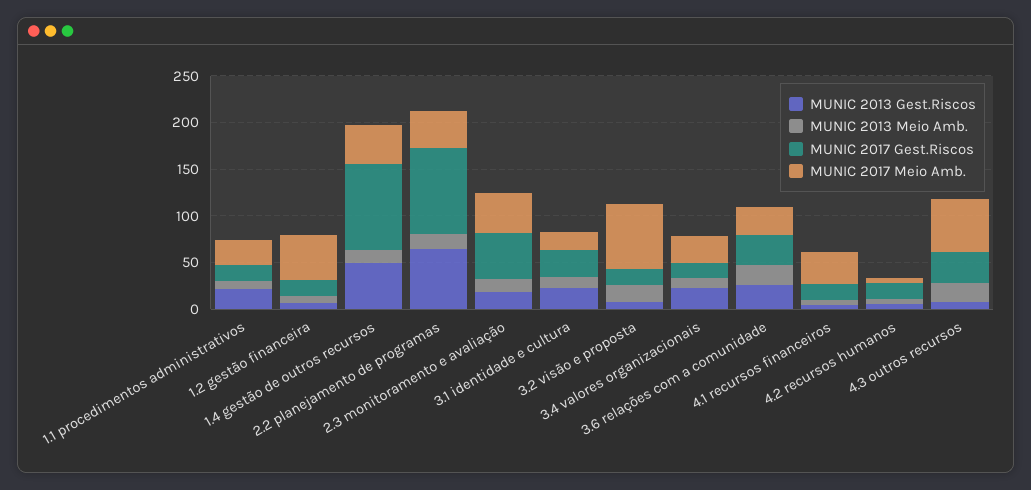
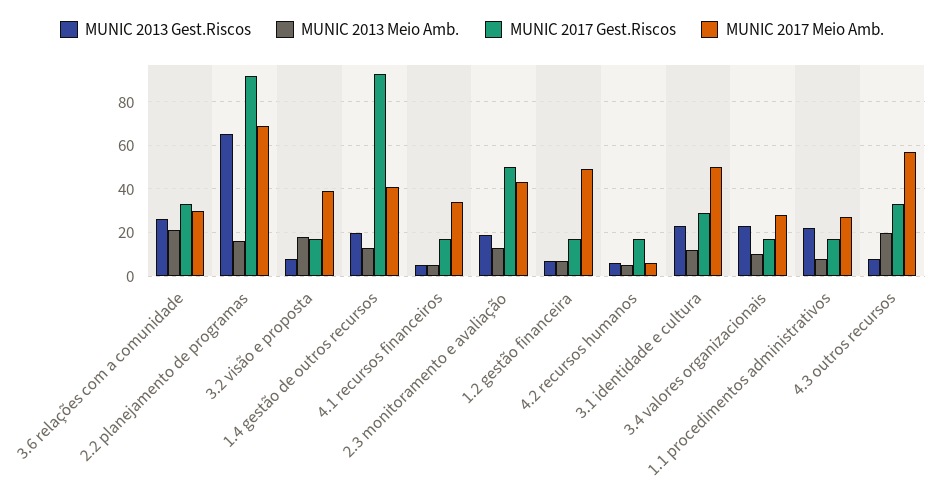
  {
    "MUNIC 2013 Gest.Riscos": {
      "1.1 procedimentos administrativos": 20,
      "1.2 gestão financeira": 5,
-     "1.4 gestão de outros recursos": 50,
+     "1.4 gestão de outros recursos": 20,
      "2.2 planejamento de programas": 65,
      "2.3 monitoramento e avaliação": 20,
      "3.1 identidade e cultura": 25,
      "3.2 visão e proposta": 10,
      "3.4 valores organizacionais": 25,
      "3.6 relações com a comunidade": 25,
      "4.1 recursos financeiros": 5,
      "4.2 recursos humanos": 5,
      "4.3 outros recursos": 10
    },
    "MUNIC 2013 Meio Amb.": {
      "1.1 procedimentos administrativos": 10,
      "1.2 gestão financeira": 5,
      "1.4 gestão de outros recursos": 15,
      "2.2 planejamento de programas": 15,
      "2.3 monitoramento e avaliação": 15,
      "3.1 identidade e cultura": 10,
      "3.2 visão e proposta": 20,
      "3.4 valores organizacionais": 10,
      "3.6 relações com a comunidade": 20,
      "4.1 recursos financeiros": 5,
      "4.2 recursos humanos": 5,
      "4.3 outros recursos": 20
    },
    "MUNIC 2017 Gest.Riscos": {
      "1.1 procedimentos administrativos": 15,
      "1.2 gestão financeira": 15,
      "1.4 gestão de outros recursos": 95,
      "2.2 planejamento de programas": 90,
      "2.3 monitoramento e avaliação": 50,
      "3.1 identidade e cultura": 30,
      "3.2 visão e proposta": 15,
      "3.4 valores organizacionais": 15,
      "3.6 relações com a comunidade": 35,
      "4.1 recursos financeiros": 15,
      "4.2 recursos humanos": 15,
      "4.3 outros recursos": 35
    },
    "MUNIC 2017 Meio Amb.": {
      "1.1 procedimentos administrativos": 25,
      "1.2 gestão financeira": 50,
      "1.4 gestão de outros recursos": 40,
-     "2.2 planejamento de programas": 40,
+     "2.2 planejamento de programas": 70,
      "2.3 monitoramento e avaliação": 45,
-     "3.1 identidade e cultura": 20,
+     "3.1 identidade e cultura": 50,
-     "3.2 visão e proposta": 70,
+     "3.2 visão e proposta": 40,
      "3.4 valores organizacionais": 30,
      "3.6 relações com a comunidade": 30,
      "4.1 recursos financeiros": 35,
      "4.2 recursos humanos": 5,
      "4.3 outros recursos": 55
    }
  }

